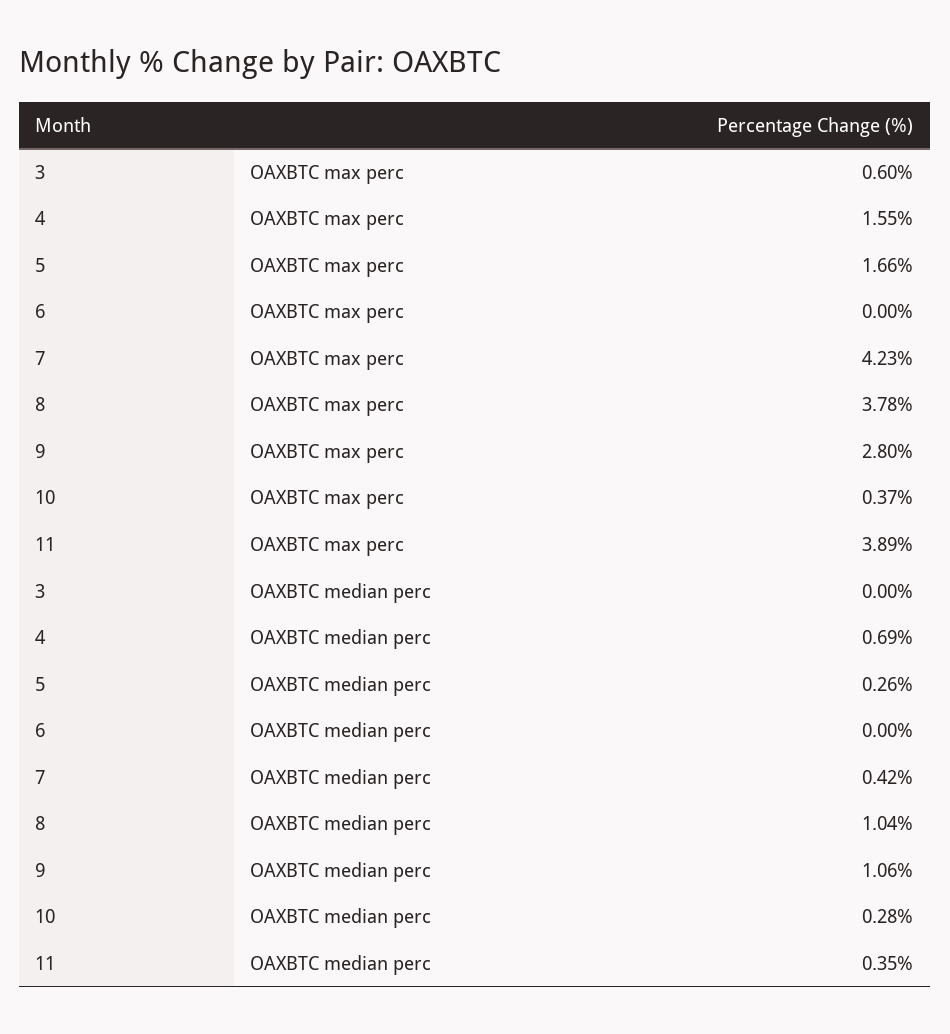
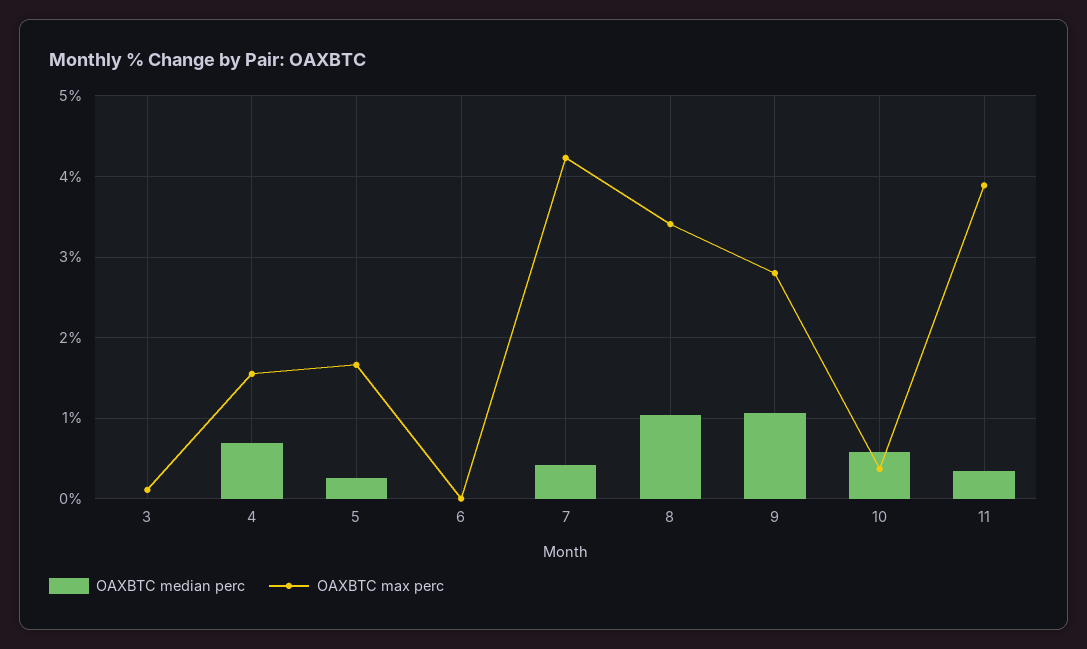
  {
    "OAXBTC max perc": {
-     "3": 0.6,
+     "3": 0.1,
      "4": 1.55,
      "5": 1.66,
      "6": 0,
      "7": 4.23,
-     "8": 3.78,
+     "8": 3.4,
      "9": 2.8,
      "10": 0.37,
      "11": 3.89
    },
    "OAXBTC median perc": {
      "3": 0,
      "4": 0.69,
      "5": 0.26,
      "6": 0,
      "7": 0.42,
      "8": 1.04,
      "9": 1.06,
-     "10": 0.28,
+     "10": 0.6,
      "11": 0.35
    }
  }

